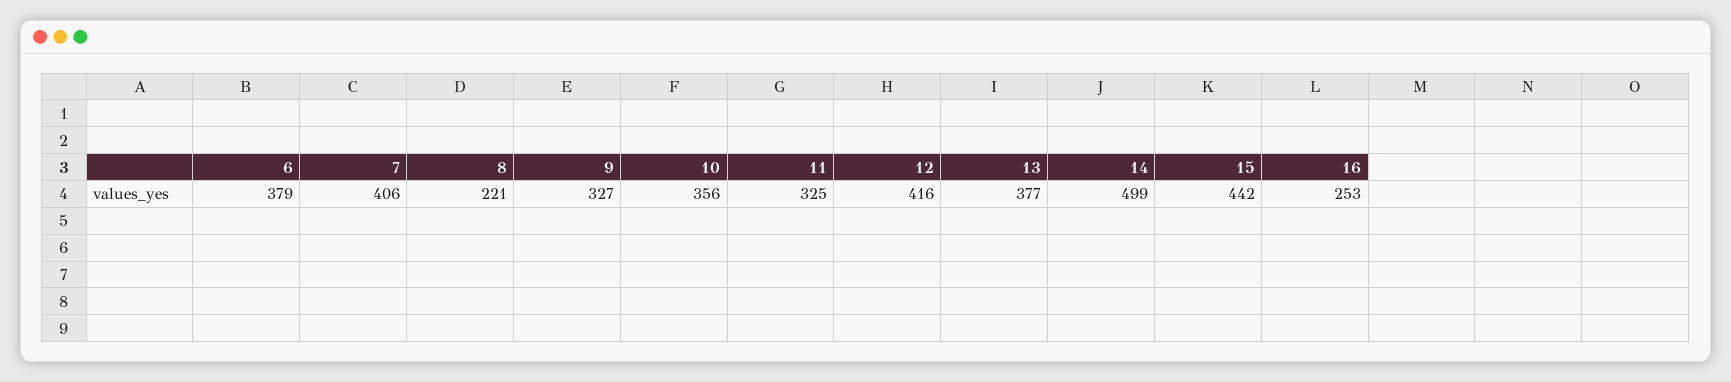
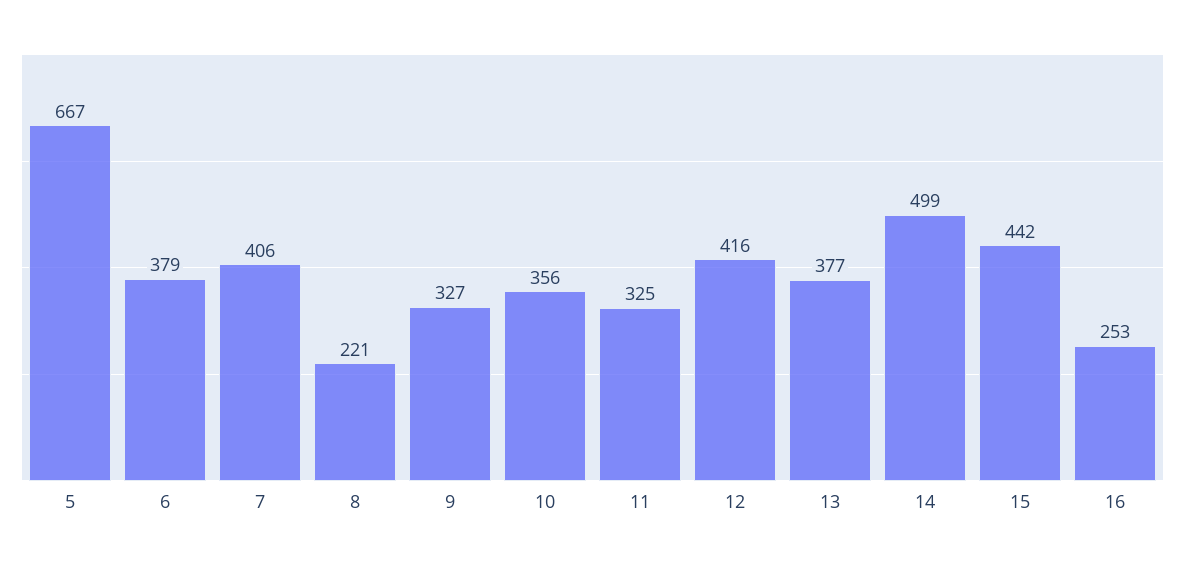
  {
    "6": 379,
    "7": 406,
    "8": 221,
    "9": 327,
    "10": 356,
    "11": 325,
    "12": 416,
    "13": 377,
    "14": 499,
    "15": 442,
-   "16": 253
+   "16": 253,
+   "5": 667
  }

